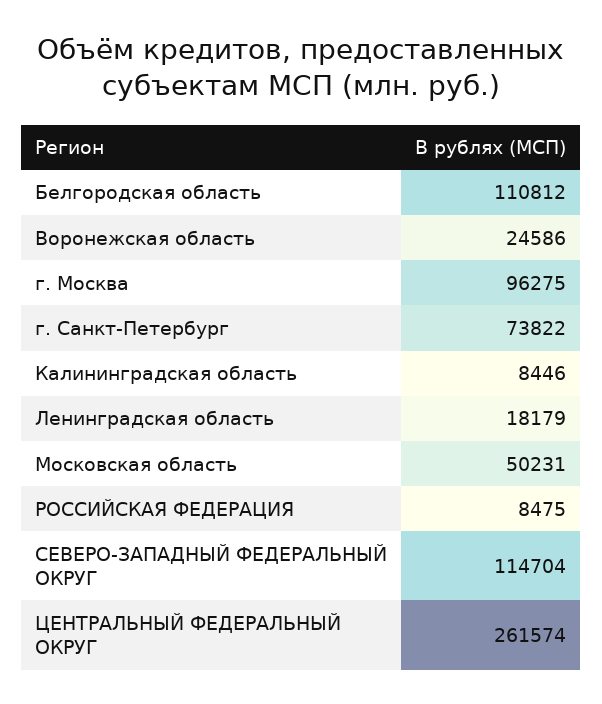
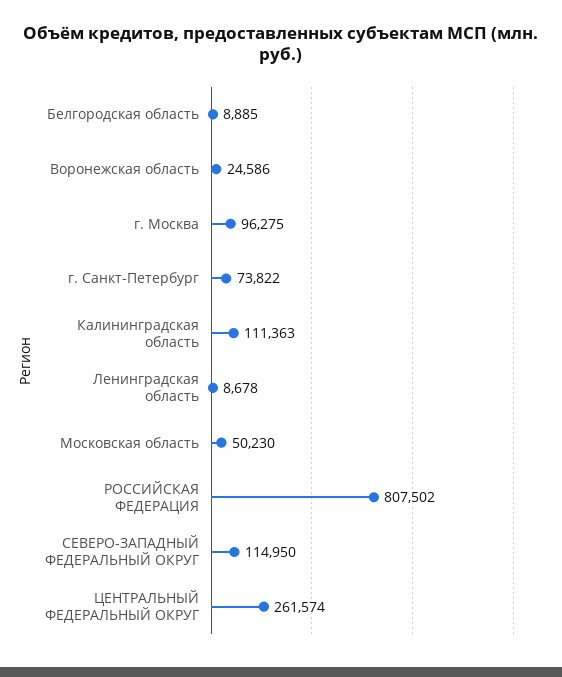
  {
-   "Белгородская область": 110812,
+   "Белгородская область": 8885,
    "Воронежская область": 24586,
    "г. Москва": 96275,
    "г. Санкт-Петербург": 73822,
-   "Калининградская область": 8446,
+   "Калининградская область": 111363,
-   "Ленинградская область": 18179,
+   "Ленинградская область": 8678,
-   "Московская область": 50231,
+   "Московская область": 50230,
-   "РОССИЙСКАЯ ФЕДЕРАЦИЯ": 8475,
+   "РОССИЙСКАЯ ФЕДЕРАЦИЯ": 807502,
-   "СЕВЕРО-ЗАПАДНЫЙ ФЕДЕРАЛЬНЫЙ ОКРУГ": 114704,
+   "СЕВЕРО-ЗАПАДНЫЙ ФЕДЕРАЛЬНЫЙ ОКРУГ": 114950,
    "ЦЕНТРАЛЬНЫЙ ФЕДЕРАЛЬНЫЙ ОКРУГ": 261574
  }

